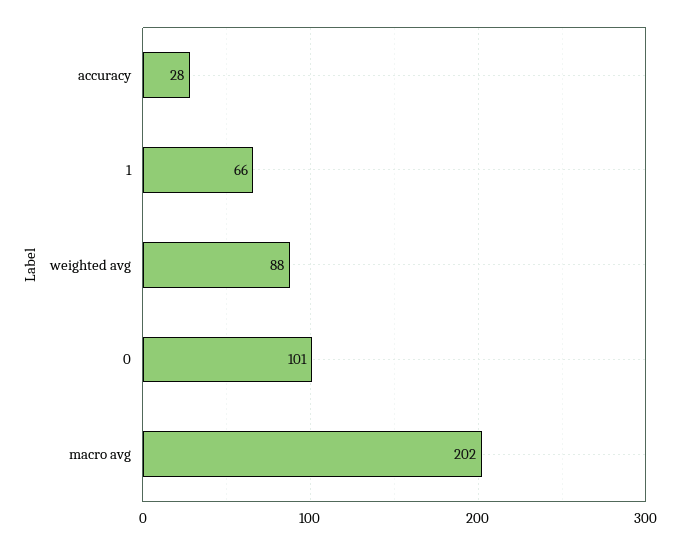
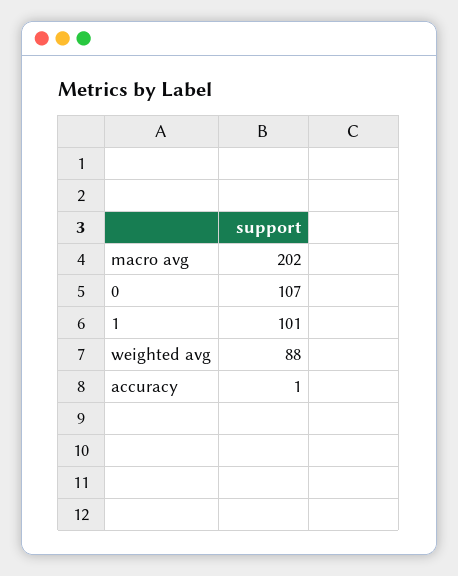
  {
-   "accuracy": 28,
+   "accuracy": 1,
-   "1": 66,
+   "1": 101,
    "weighted avg": 88,
-   "0": 101,
+   "0": 107,
    "macro avg": 202
  }

